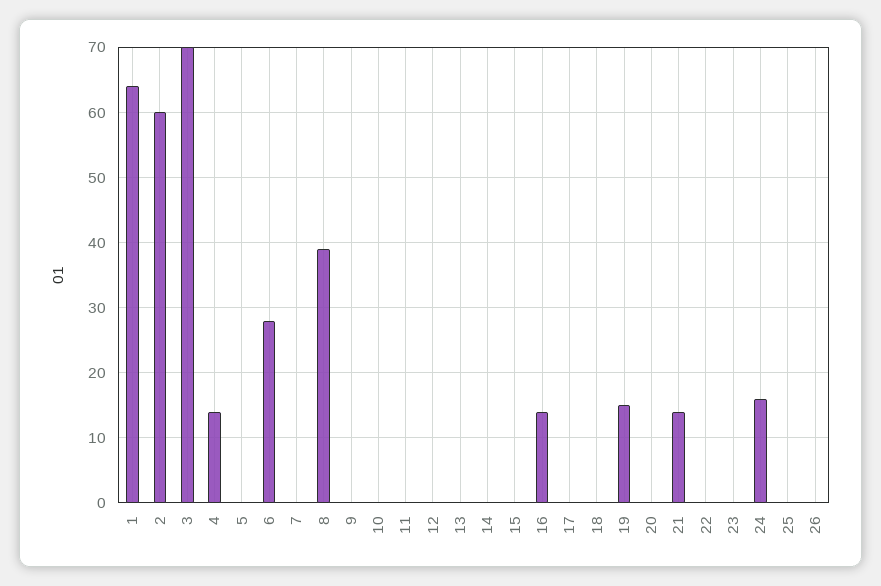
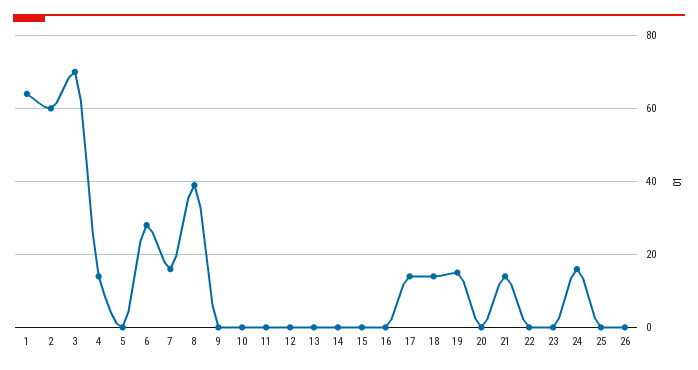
  {
    "1": 64,
    "2": 60,
    "3": 70,
    "4": 14,
    "5": 0,
    "6": 28,
-   "7": 0,
+   "7": 15,
    "8": 39,
    "9": 0,
    "10": 0,
    "11": 0,
    "12": 0,
    "13": 0,
    "14": 0,
    "15": 0,
-   "16": 14,
+   "16": 0,
-   "17": 0,
+   "17": 15,
-   "18": 0,
+   "18": 15,
    "19": 15,
    "20": 0,
    "21": 14,
    "22": 0,
    "23": 0,
    "24": 16,
    "25": 0,
    "26": 0
  }

